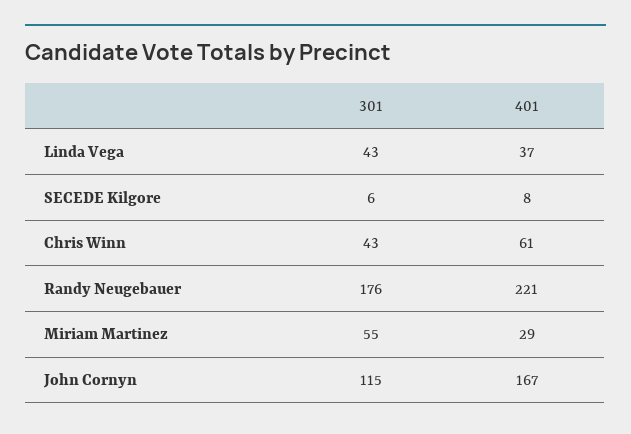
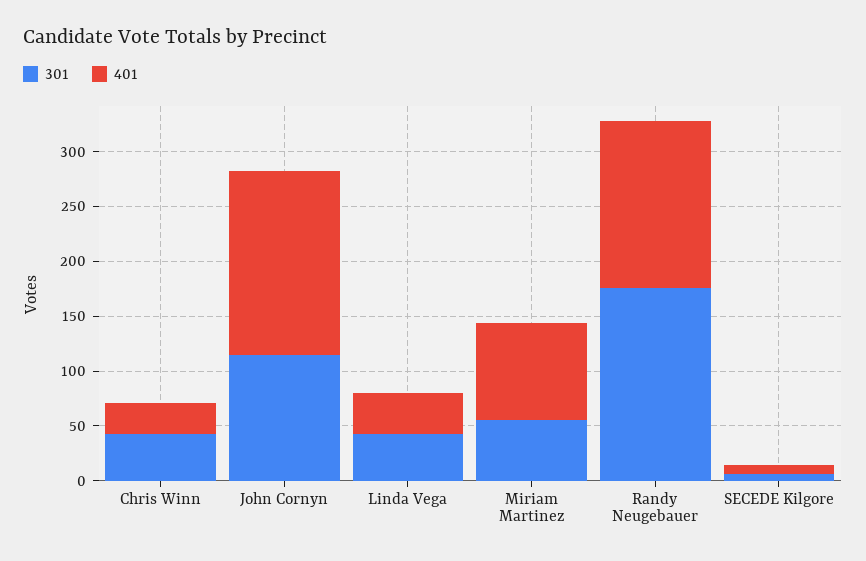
  {
    "301": {
      "Linda Vega": 43,
      "SECEDE Kilgore": 6,
      "Chris Winn": 43,
      "Randy Neugebauer": 176,
      "Miriam Martinez": 55,
      "John Cornyn": 115
    },
    "401": {
      "Linda Vega": 37,
      "SECEDE Kilgore": 8,
-     "Chris Winn": 61,
+     "Chris Winn": 30,
-     "Randy Neugebauer": 221,
+     "Randy Neugebauer": 150,
-     "Miriam Martinez": 29,
+     "Miriam Martinez": 90,
      "John Cornyn": 167
    }
  }

